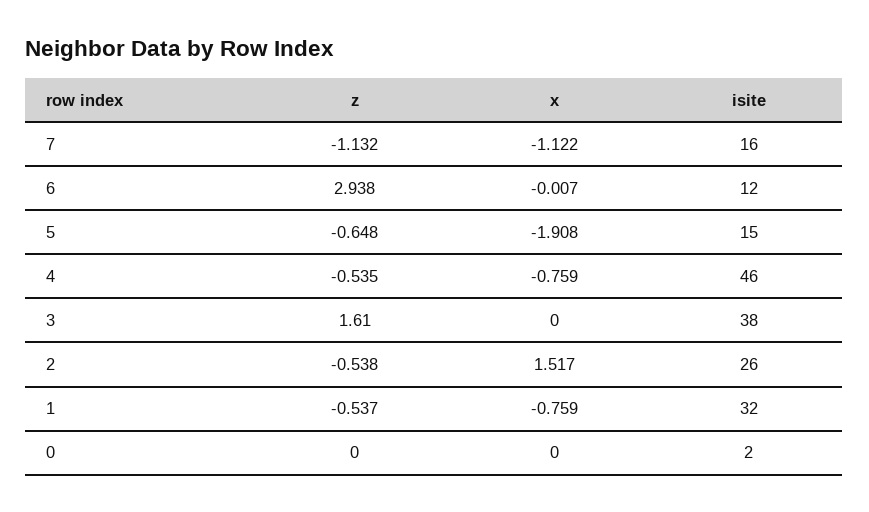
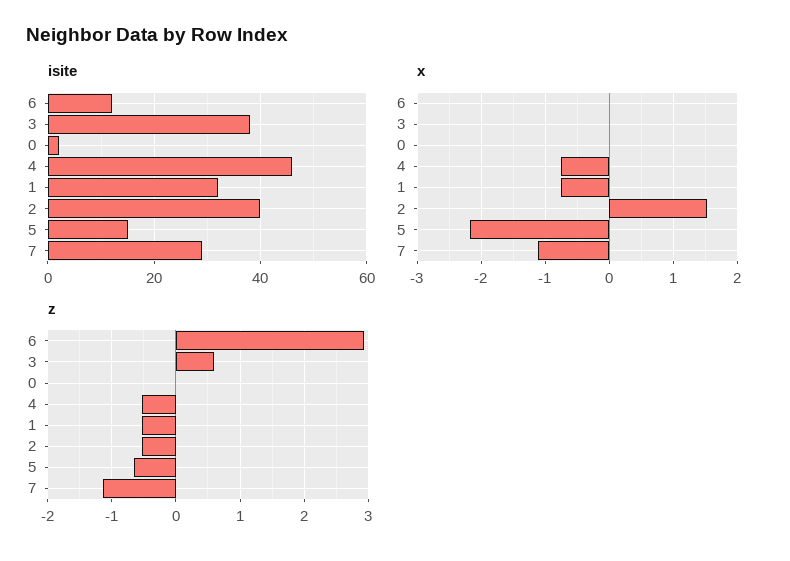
  {
    "z": {
      "7": -1.132,
      "6": 2.938,
      "5": -0.648,
      "4": -0.535,
-     "3": 1.61,
+     "3": 0.6,
      "2": -0.538,
      "1": -0.537,
      "0": 0
    },
    "x": {
      "7": -1.122,
      "6": -0.007,
-     "5": -1.908,
+     "5": -2.2,
      "4": -0.759,
      "3": 0,
      "2": 1.517,
      "1": -0.759,
      "0": 0
    },
    "isite": {
-     "7": 16,
+     "7": 30,
      "6": 12,
      "5": 15,
      "4": 46,
      "3": 38,
-     "2": 26,
+     "2": 40,
      "1": 32,
      "0": 2
    }
  }

